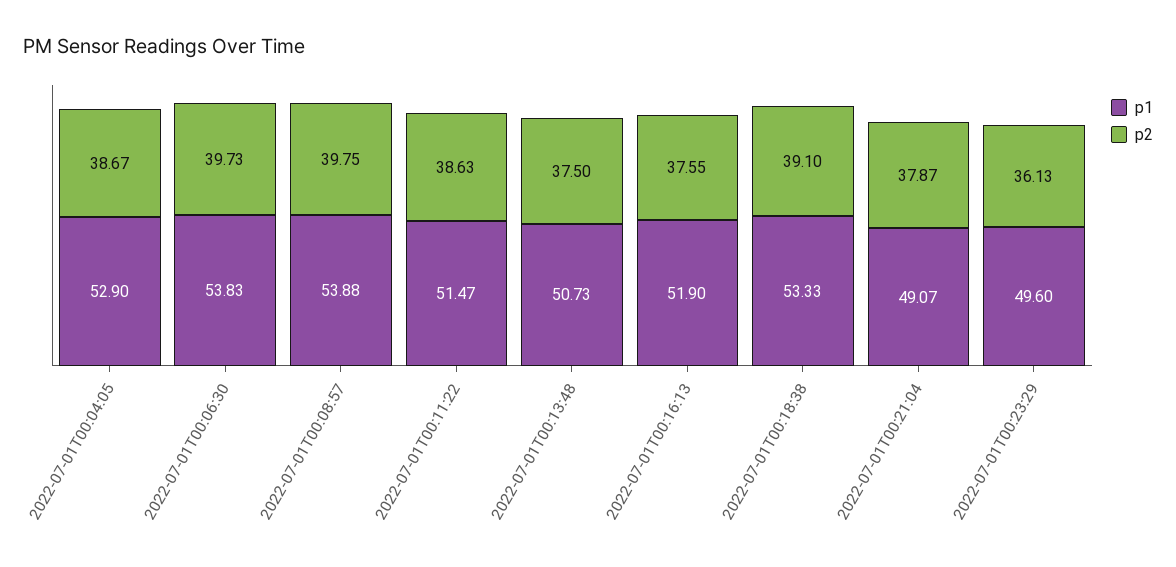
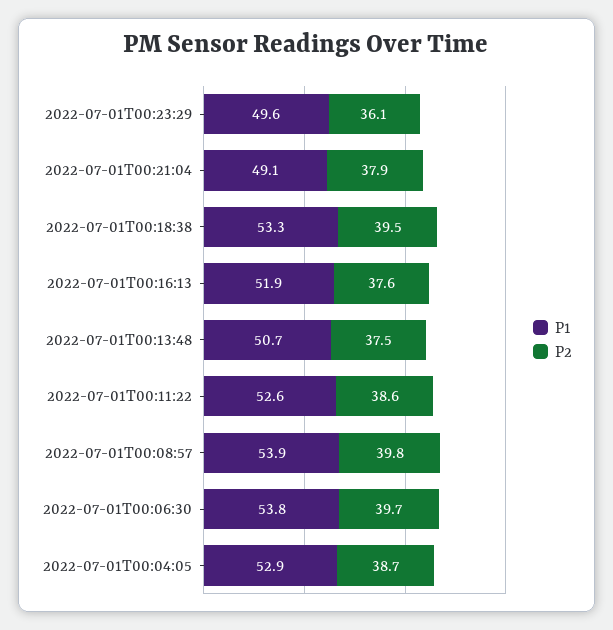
  {
    "p1": {
      "2022-07-01T00:04:05": 52.9,
      "2022-07-01T00:06:30": 53.83,
      "2022-07-01T00:08:57": 53.88,
-     "2022-07-01T00:11:22": 51.47,
+     "2022-07-01T00:11:22": 52.6,
      "2022-07-01T00:13:48": 50.73,
      "2022-07-01T00:16:13": 51.9,
      "2022-07-01T00:18:38": 53.33,
      "2022-07-01T00:21:04": 49.07,
      "2022-07-01T00:23:29": 49.6
    },
    "p2": {
      "2022-07-01T00:04:05": 38.67,
      "2022-07-01T00:06:30": 39.73,
      "2022-07-01T00:08:57": 39.75,
      "2022-07-01T00:11:22": 38.63,
      "2022-07-01T00:13:48": 37.5,
      "2022-07-01T00:16:13": 37.55,
-     "2022-07-01T00:18:38": 39.1,
+     "2022-07-01T00:18:38": 39.5,
      "2022-07-01T00:21:04": 37.87,
      "2022-07-01T00:23:29": 36.13
    }
  }

